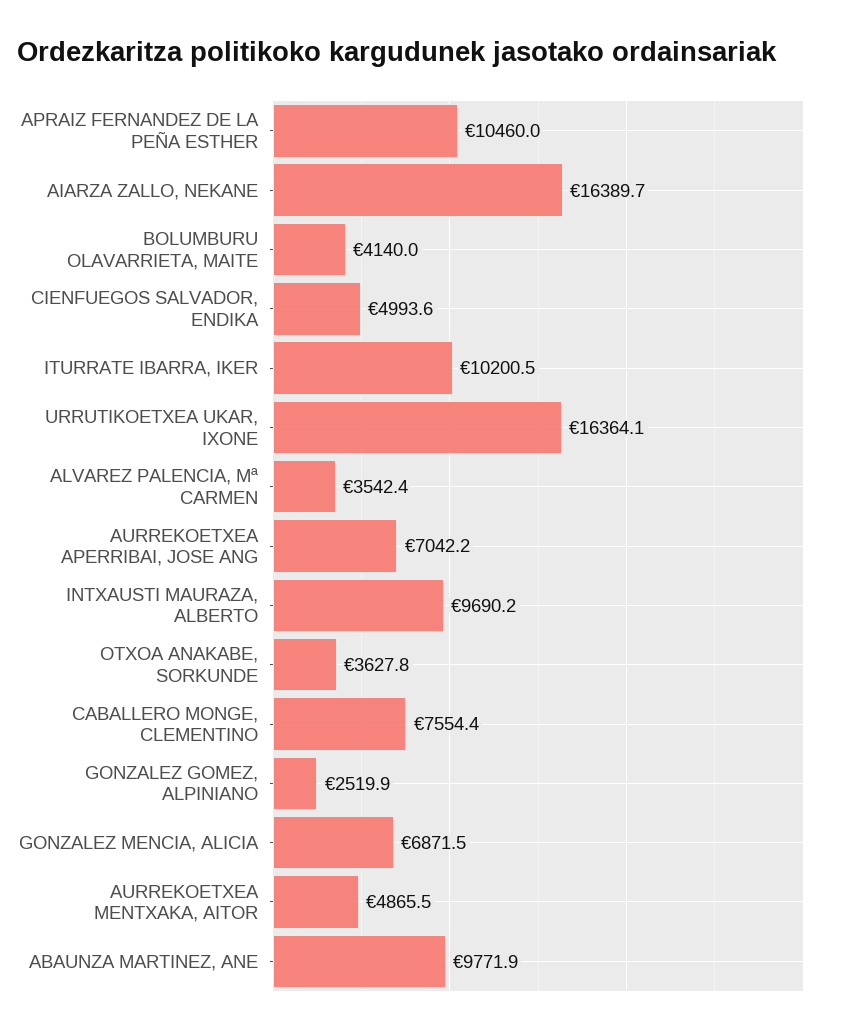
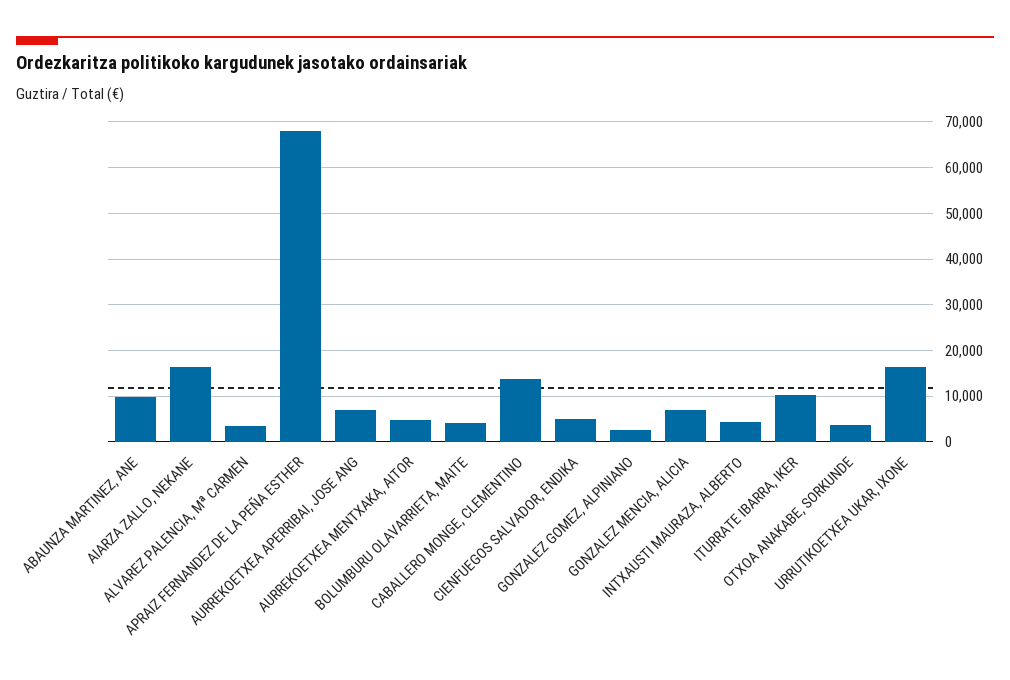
  {
-   "APRAIZ FERNANDEZ DE LA PEÑA ESTHER": 10460,
+   "APRAIZ FERNANDEZ DE LA PEÑA ESTHER": 68000,
    "AIARZA ZALLO, NEKANE": 16389.7,
    "BOLUMBURU OLAVARRIETA, MAITE": 4140,
    "CIENFUEGOS SALVADOR, ENDIKA": 4993.6,
    "ITURRATE IBARRA, IKER": 10200.5,
    "URRUTIKOETXEA UKAR, IXONE": 16364.1,
    "ALVAREZ PALENCIA, Mª CARMEN": 3542.4,
    "AURREKOETXEA APERRIBAI, JOSE ANG": 7042.2,
-   "INTXAUSTI MAURAZA, ALBERTO": 9690.2,
+   "INTXAUSTI MAURAZA, ALBERTO": 4000,
    "OTXOA ANAKABE, SORKUNDE": 3627.8,
-   "CABALLERO MONGE, CLEMENTINO": 7554.4,
+   "CABALLERO MONGE, CLEMENTINO": 14000,
    "GONZALEZ GOMEZ, ALPINIANO": 2519.9,
    "GONZALEZ MENCIA, ALICIA": 6871.5,
    "AURREKOETXEA MENTXAKA, AITOR": 4865.5,
    "ABAUNZA MARTINEZ, ANE": 9771.9
  }

